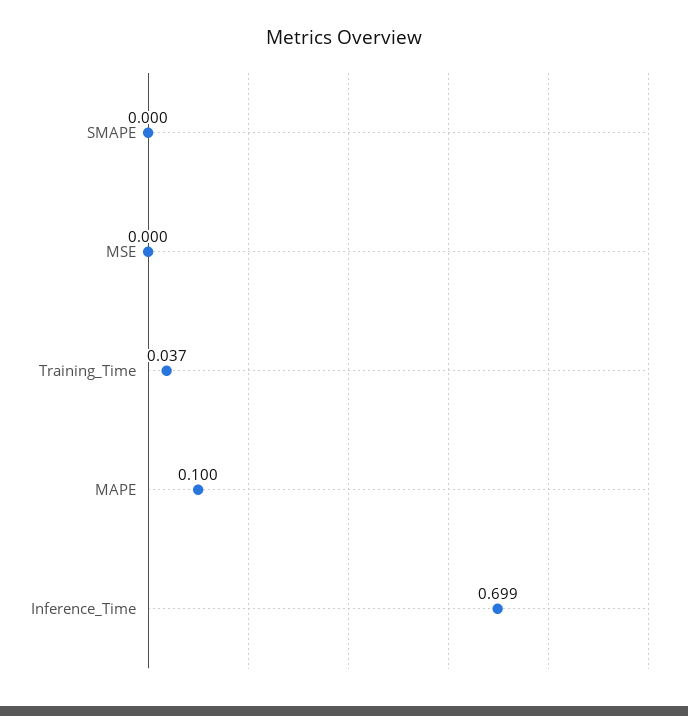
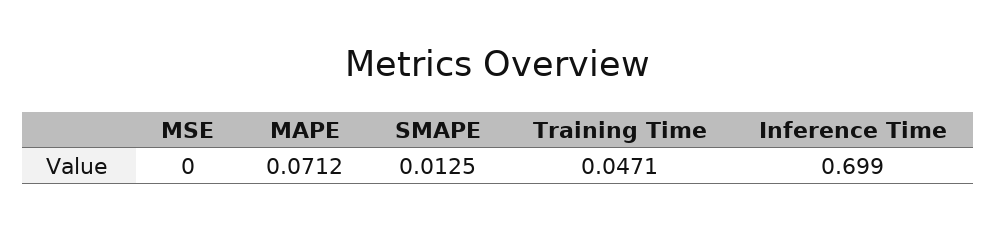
  {
-   "SMAPE": 0,
+   "SMAPE": 0.0125,
    "MSE": 0,
-   "Training_Time": 0.037,
+   "Training_Time": 0.0471,
-   "MAPE": 0.1,
+   "MAPE": 0.0712,
    "Inference_Time": 0.699
  }

